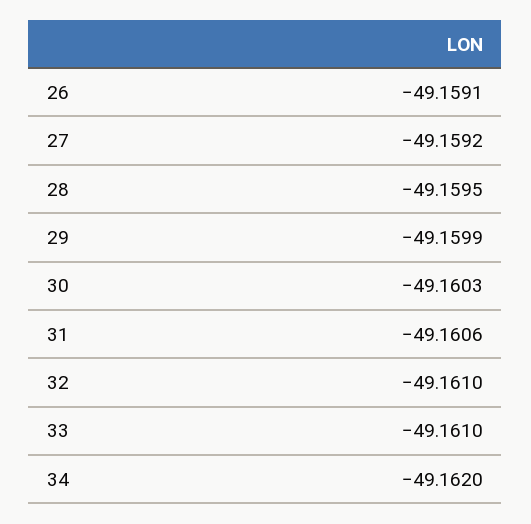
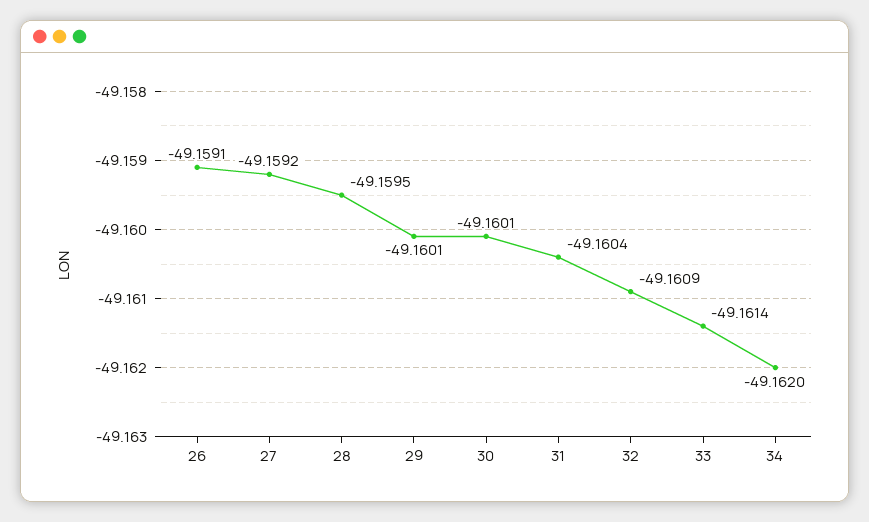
  {
    "26": -49.1591,
    "27": -49.1592,
    "28": -49.1595,
-   "29": -49.1599,
+   "29": -49.1601,
-   "30": -49.1603,
+   "30": -49.1601,
-   "31": -49.1606,
+   "31": -49.1604,
-   "32": -49.161,
+   "32": -49.1609,
-   "33": -49.161,
+   "33": -49.1614,
    "34": -49.162
  }

